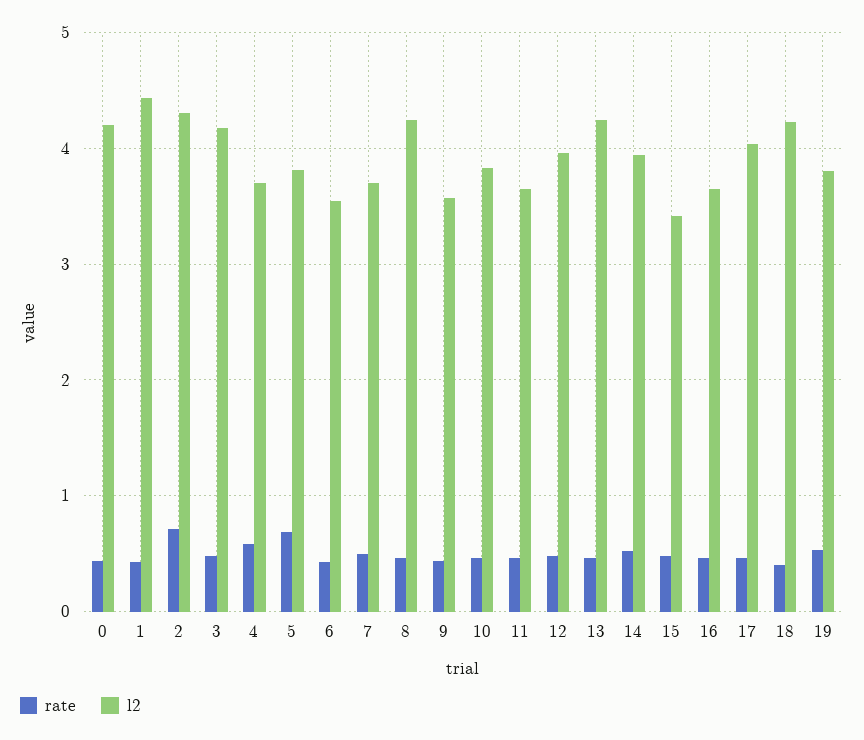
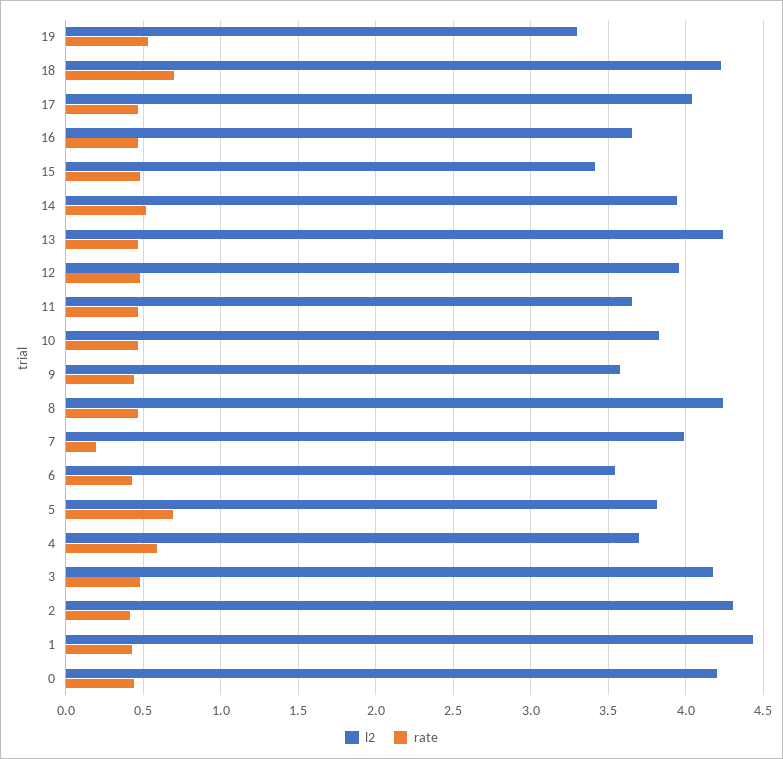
  {
    "rate": {
      "0": 0.45,
      "1": 0.45,
-     "2": 0.7,
+     "2": 0.4,
      "3": 0.5,
      "4": 0.6,
      "5": 0.7,
      "6": 0.45,
-     "7": 0.5,
+     "7": 0.2,
      "8": 0.45,
      "9": 0.45,
      "10": 0.45,
      "11": 0.45,
      "12": 0.5,
      "13": 0.45,
      "14": 0.5,
      "15": 0.5,
      "16": 0.45,
      "17": 0.45,
-     "18": 0.4,
+     "18": 0.7,
      "19": 0.55
    },
    "l2": {
      "0": 4.2,
      "1": 4.45,
      "2": 4.3,
      "3": 4.2,
      "4": 3.7,
      "5": 3.8,
      "6": 3.55,
-     "7": 3.7,
+     "7": 4,
      "8": 4.25,
      "9": 3.6,
      "10": 3.85,
      "11": 3.65,
      "12": 3.95,
      "13": 4.25,
      "14": 3.95,
      "15": 3.4,
      "16": 3.65,
      "17": 4.05,
      "18": 4.25,
-     "19": 3.8
+     "19": 3.3
    }
  }

